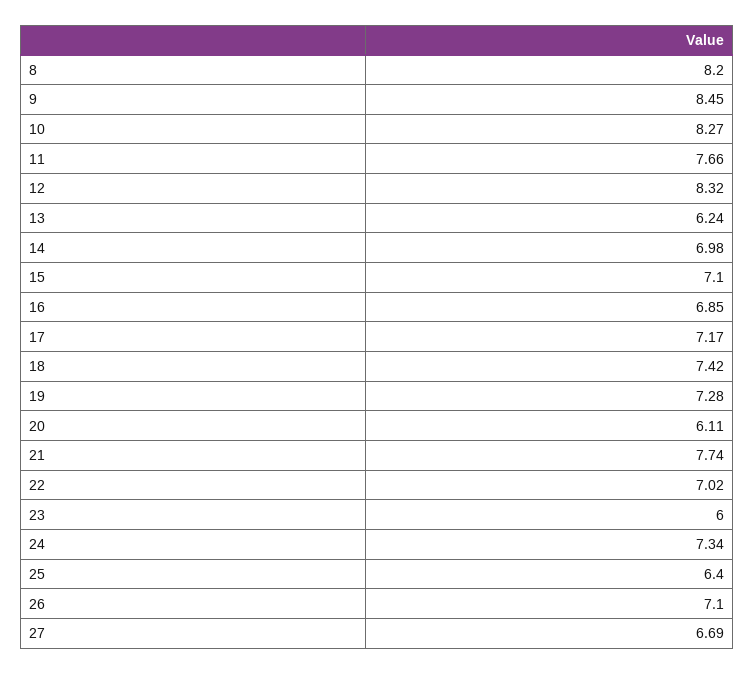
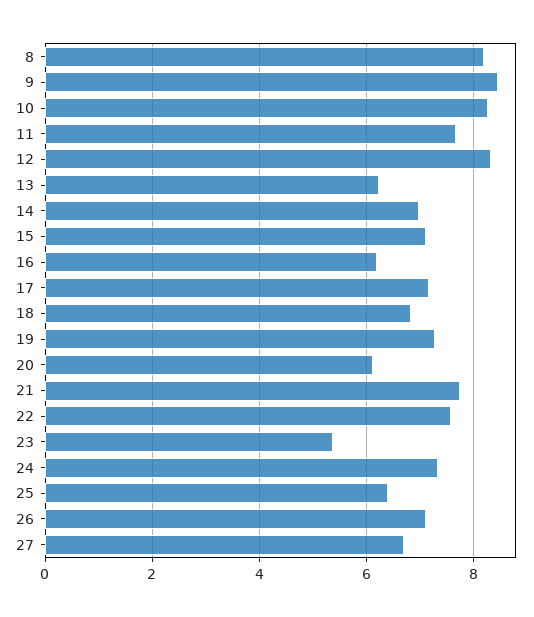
  {
    "8": 8.2,
    "9": 8.45,
    "10": 8.27,
    "11": 7.66,
    "12": 8.32,
    "13": 6.24,
    "14": 6.98,
    "15": 7.1,
-   "16": 6.85,
+   "16": 6.2,
    "17": 7.17,
-   "18": 7.42,
+   "18": 6.8,
    "19": 7.28,
    "20": 6.11,
    "21": 7.74,
-   "22": 7.02,
+   "22": 7.6,
-   "23": 6,
+   "23": 5.4,
    "24": 7.34,
    "25": 6.4,
    "26": 7.1,
    "27": 6.69
  }

